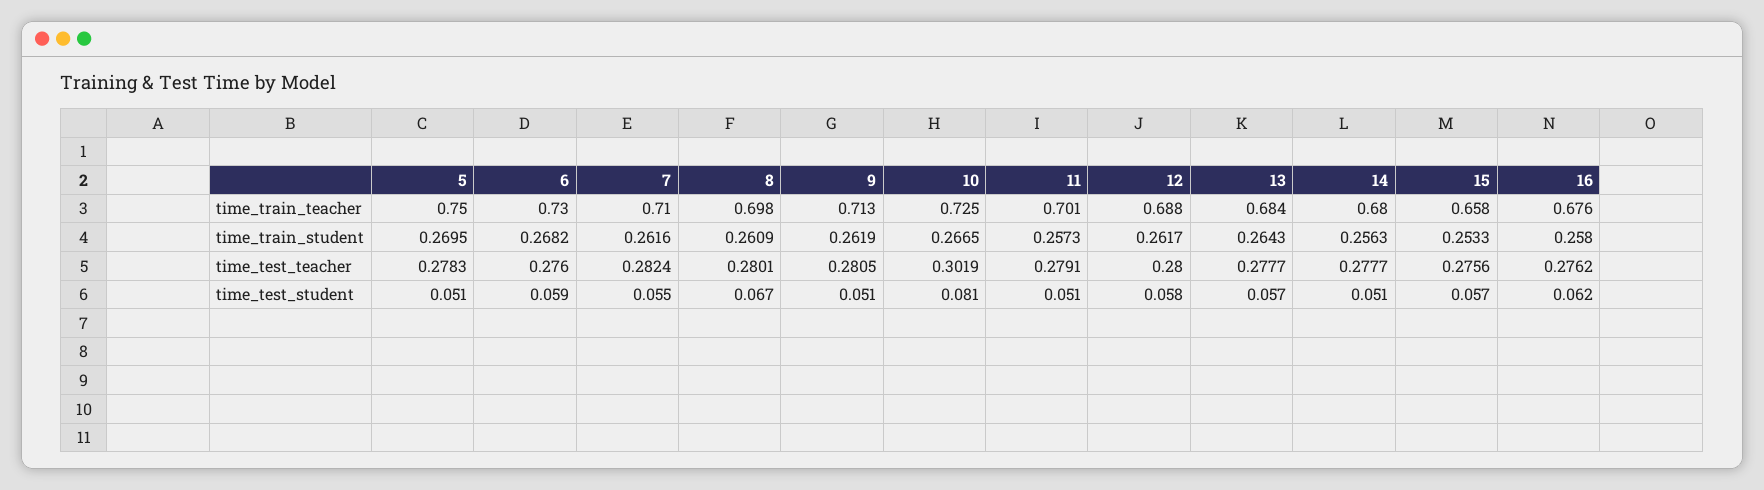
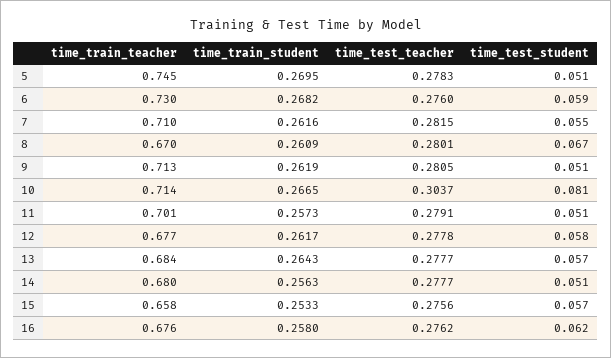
  {
    "5": {
-     "time_train_teacher": 0.75,
+     "time_train_teacher": 0.745,
      "time_train_student": 0.2695,
      "time_test_teacher": 0.2783,
      "time_test_student": 0.051
    },
    "6": {
      "time_train_teacher": 0.73,
      "time_train_student": 0.2682,
      "time_test_teacher": 0.276,
      "time_test_student": 0.059
    },
    "7": {
      "time_train_teacher": 0.71,
      "time_train_student": 0.2616,
-     "time_test_teacher": 0.2824,
+     "time_test_teacher": 0.2815,
      "time_test_student": 0.055
    },
    "8": {
-     "time_train_teacher": 0.698,
+     "time_train_teacher": 0.67,
      "time_train_student": 0.2609,
      "time_test_teacher": 0.2801,
      "time_test_student": 0.067
    },
    "9": {
      "time_train_teacher": 0.713,
      "time_train_student": 0.2619,
      "time_test_teacher": 0.2805,
      "time_test_student": 0.051
    },
    "10": {
-     "time_train_teacher": 0.725,
+     "time_train_teacher": 0.714,
      "time_train_student": 0.2665,
-     "time_test_teacher": 0.3019,
+     "time_test_teacher": 0.3037,
      "time_test_student": 0.081
    },
    "11": {
      "time_train_teacher": 0.701,
      "time_train_student": 0.2573,
      "time_test_teacher": 0.2791,
      "time_test_student": 0.051
    },
    "12": {
-     "time_train_teacher": 0.688,
+     "time_train_teacher": 0.677,
      "time_train_student": 0.2617,
-     "time_test_teacher": 0.28,
+     "time_test_teacher": 0.2778,
      "time_test_student": 0.058
    },
    "13": {
      "time_train_teacher": 0.684,
      "time_train_student": 0.2643,
      "time_test_teacher": 0.2777,
      "time_test_student": 0.057
    },
    "14": {
      "time_train_teacher": 0.68,
      "time_train_student": 0.2563,
      "time_test_teacher": 0.2777,
      "time_test_student": 0.051
    },
    "15": {
      "time_train_teacher": 0.658,
      "time_train_student": 0.2533,
      "time_test_teacher": 0.2756,
      "time_test_student": 0.057
    },
    "16": {
      "time_train_teacher": 0.676,
      "time_train_student": 0.258,
      "time_test_teacher": 0.2762,
      "time_test_student": 0.062
    }
  }

